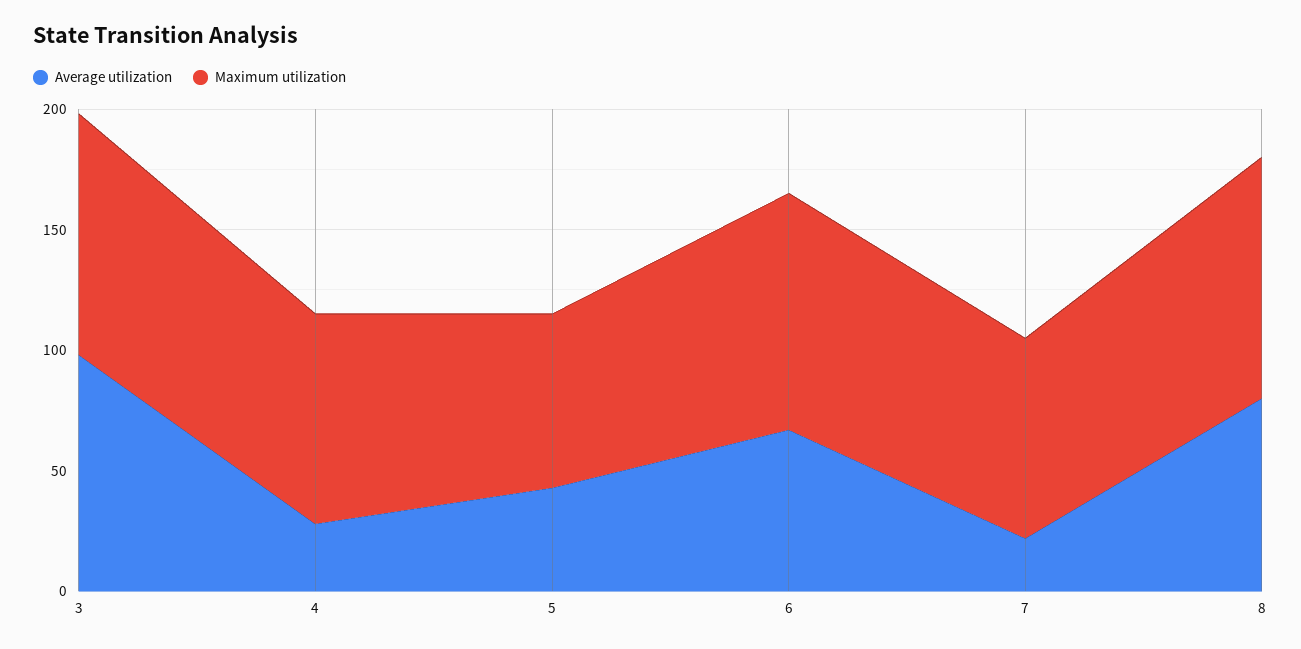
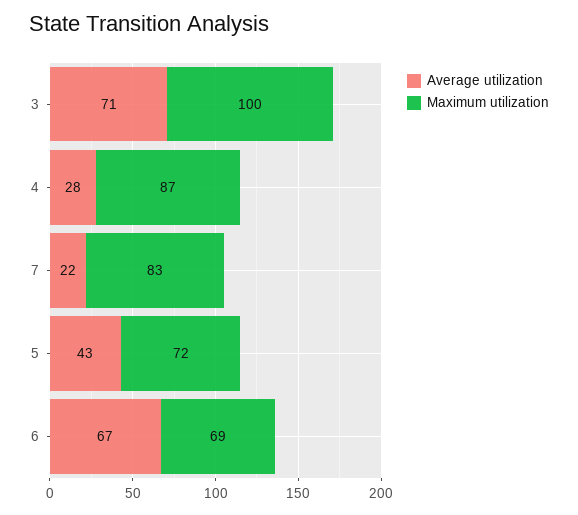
  {
    "Average utilization": {
-     "3": 100,
+     "3": 71,
      "4": 28,
      "5": 43,
      "6": 67,
-     "7": 22,
+     "7": 22
-     "8": 80
    },
    "Maximum utilization": {
      "3": 100,
      "4": 87,
      "5": 72,
-     "6": 100,
+     "6": 69,
-     "7": 83,
+     "7": 83
-     "8": 100
    }
  }

